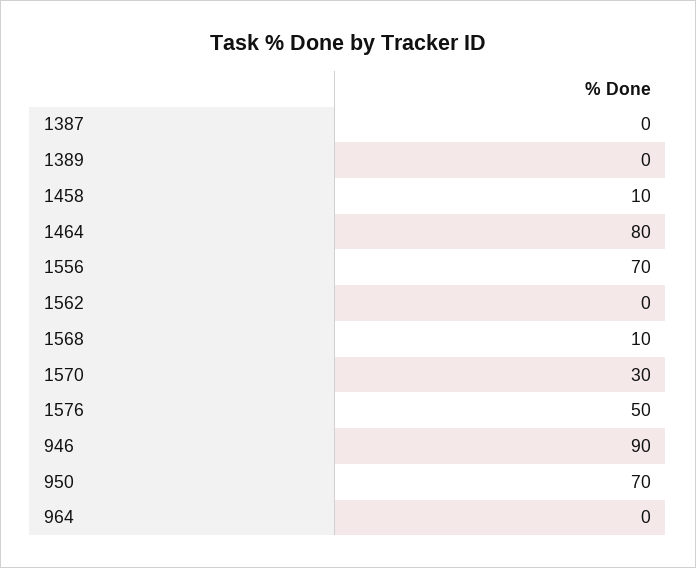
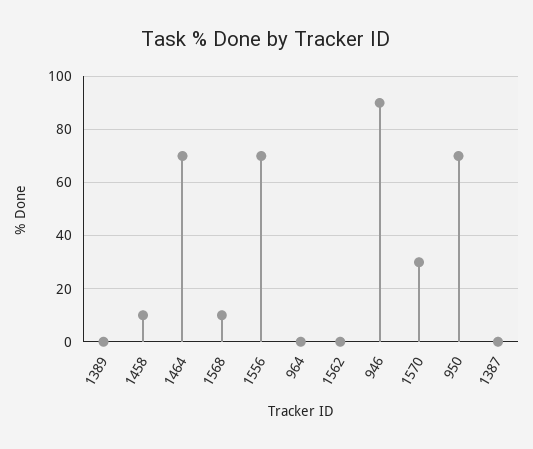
  {
    "1387": 0,
    "1389": 0,
    "1458": 10,
-   "1464": 80,
+   "1464": 70,
    "1556": 70,
    "1562": 0,
    "1568": 10,
    "1570": 30,
-   "1576": 50,
    "946": 90,
    "950": 70,
    "964": 0
  }

